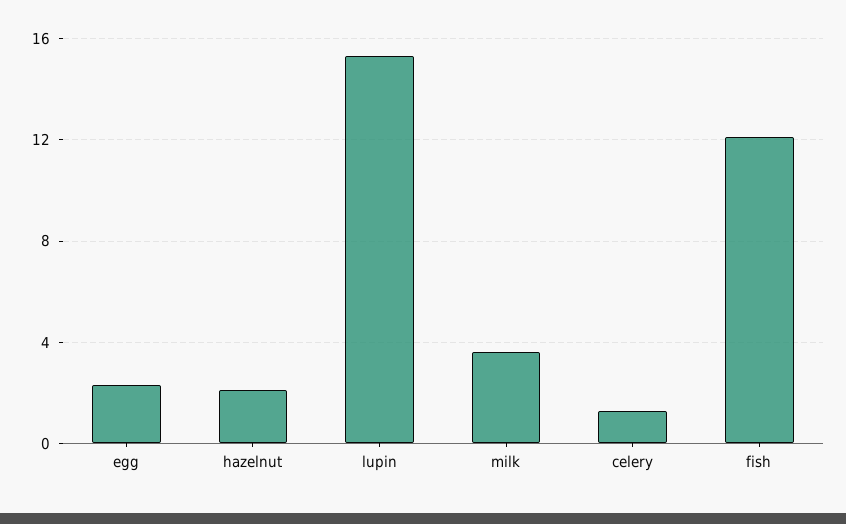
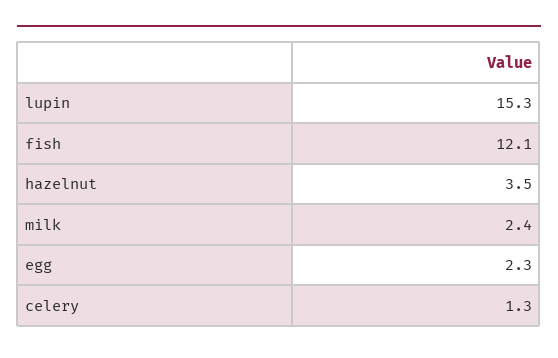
  {
    "egg": 2.3,
-   "hazelnut": 2,
+   "hazelnut": 3.5,
    "lupin": 15.3,
-   "milk": 3.5,
+   "milk": 2.4,
    "celery": 1.3,
    "fish": 12.1
  }

